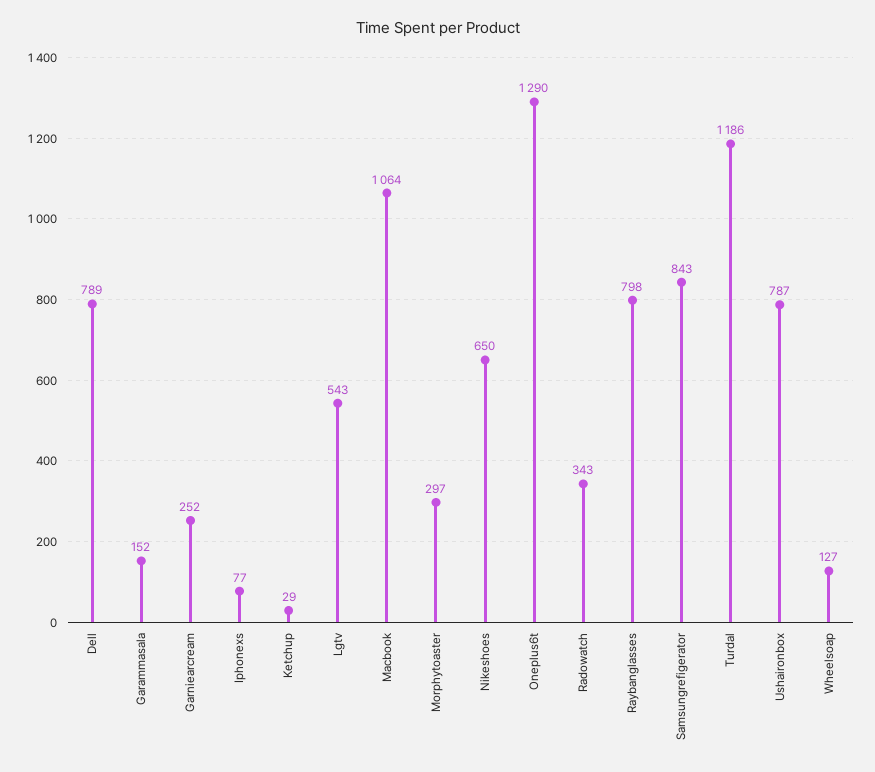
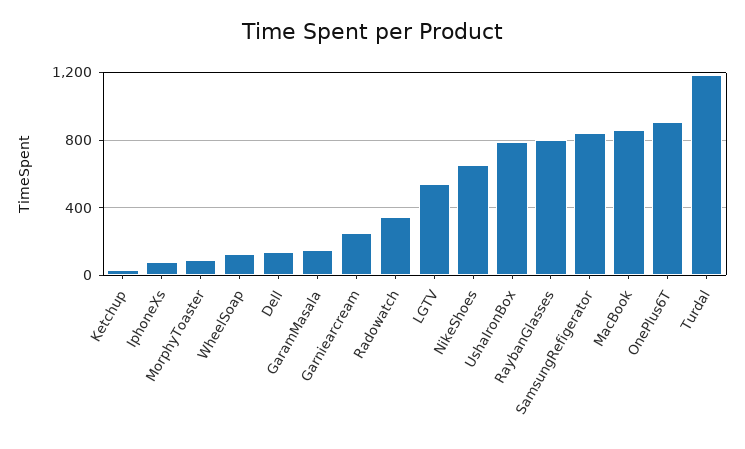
  {
-   "Dell": 789,
+   "Dell": 150,
    "Garammasala": 152,
    "Garniearcream": 252,
    "Iphonexs": 77,
    "Ketchup": 29,
    "Lgtv": 543,
-   "Macbook": 1064,
+   "Macbook": 850,
-   "Morphytoaster": 297,
+   "Morphytoaster": 100,
    "Nikeshoes": 650,
-   "Oneplus6t": 1290,
+   "Oneplus6t": 900,
    "Radowatch": 343,
    "Raybanglasses": 798,
    "Samsungrefigerator": 843,
    "Turdal": 1186,
    "Ushaironbox": 787,
    "Wheelsoap": 127
  }

